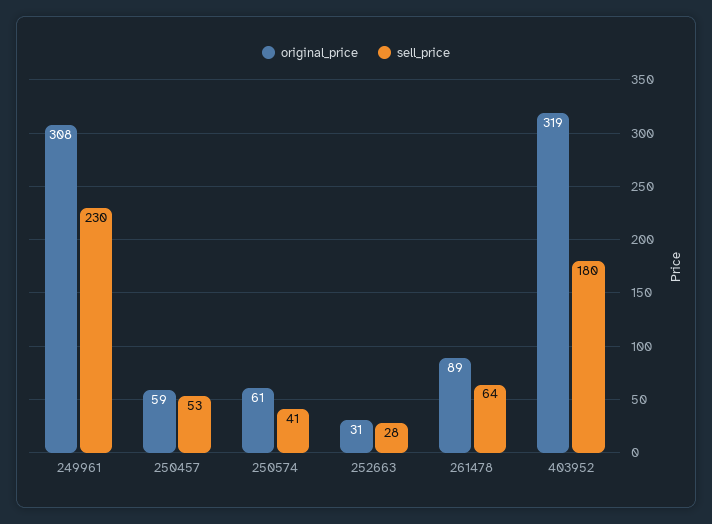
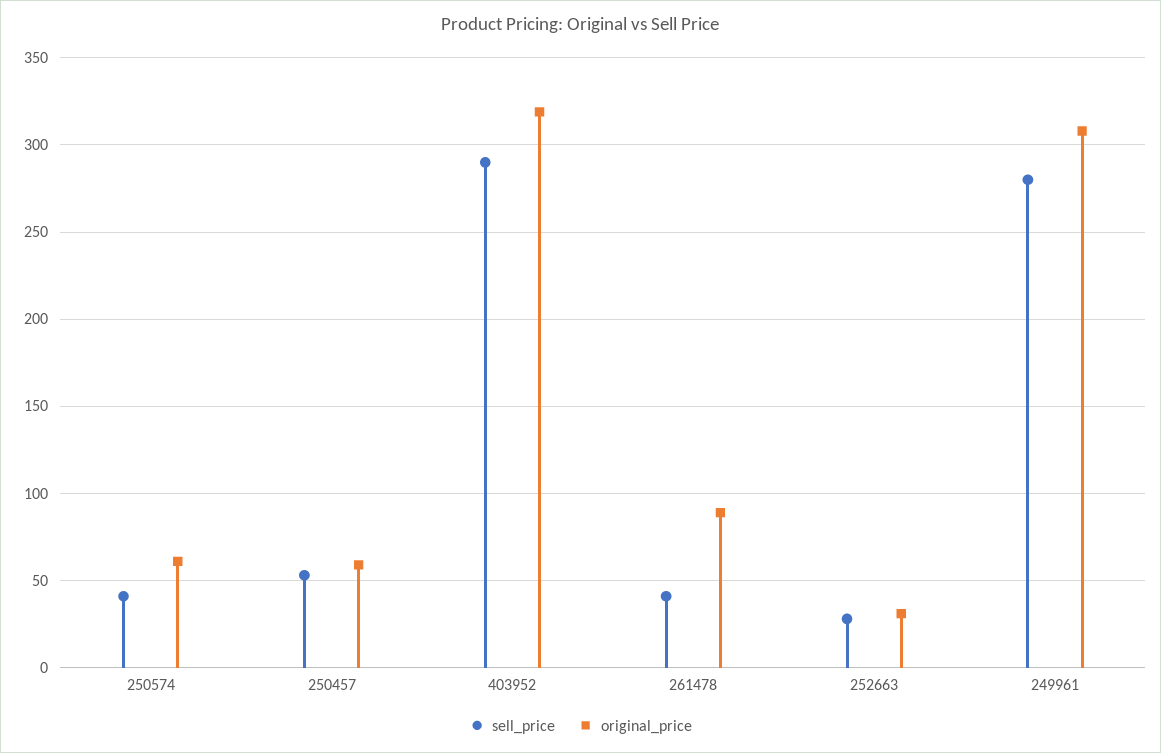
  {
    "original_price": {
      "249961": 308,
      "250457": 59,
      "250574": 61,
      "252663": 31,
      "261478": 89,
      "403952": 319
    },
    "sell_price": {
-     "249961": 230,
+     "249961": 280,
      "250457": 53,
      "250574": 41,
      "252663": 28,
-     "261478": 64,
+     "261478": 40,
-     "403952": 180
+     "403952": 290
    }
  }

